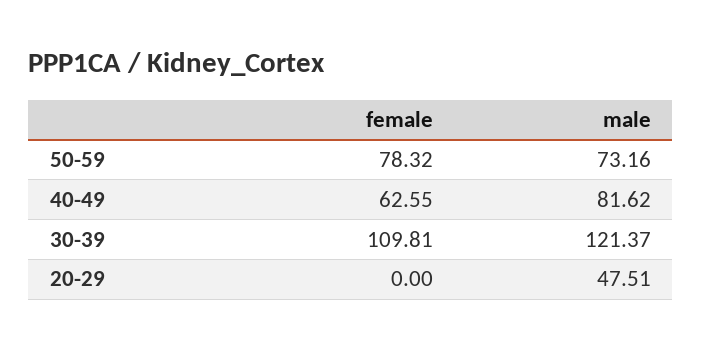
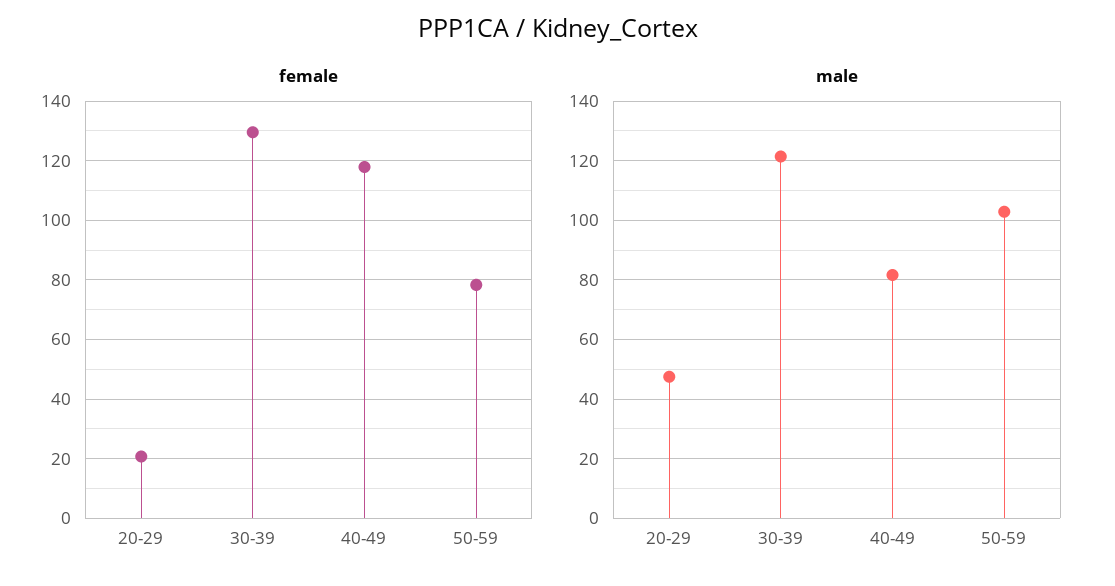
  {
    "female": {
      "50-59": 78.32,
-     "40-49": 62.55,
+     "40-49": 117.5,
-     "30-39": 109.81,
+     "30-39": 130,
-     "20-29": 0
+     "20-29": 20
    },
    "male": {
-     "50-59": 73.16,
+     "50-59": 102.5,
      "40-49": 81.62,
      "30-39": 121.37,
      "20-29": 47.51
    }
  }

